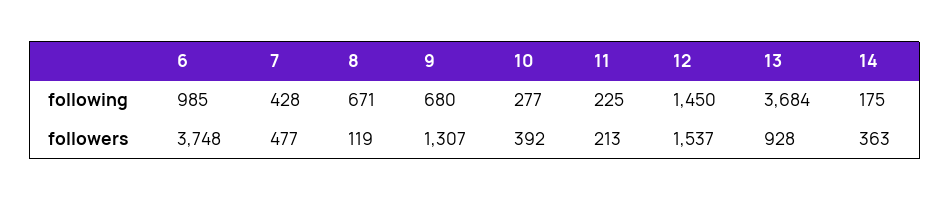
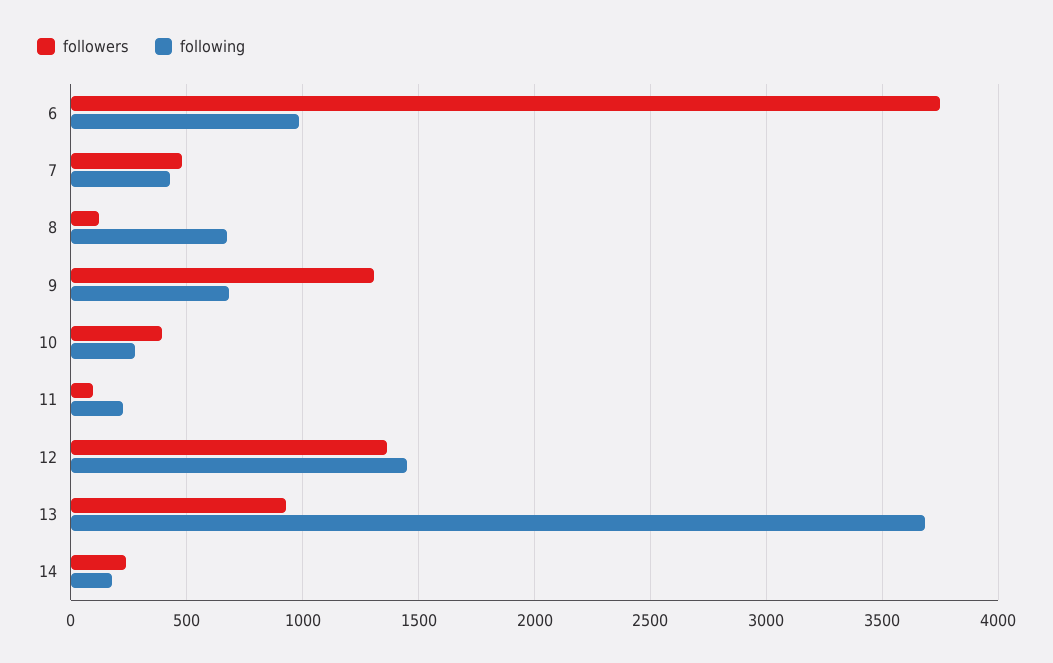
  {
    "following": {
      "6": 985,
      "7": 428,
      "8": 671,
      "9": 680,
      "10": 277,
      "11": 225,
      "12": 1450,
      "13": 3684,
      "14": 175
    },
    "followers": {
      "6": 3748,
      "7": 477,
      "8": 119,
      "9": 1307,
      "10": 392,
-     "11": 213,
+     "11": 100,
-     "12": 1537,
+     "12": 1350,
      "13": 928,
-     "14": 363
+     "14": 250
    }
  }

